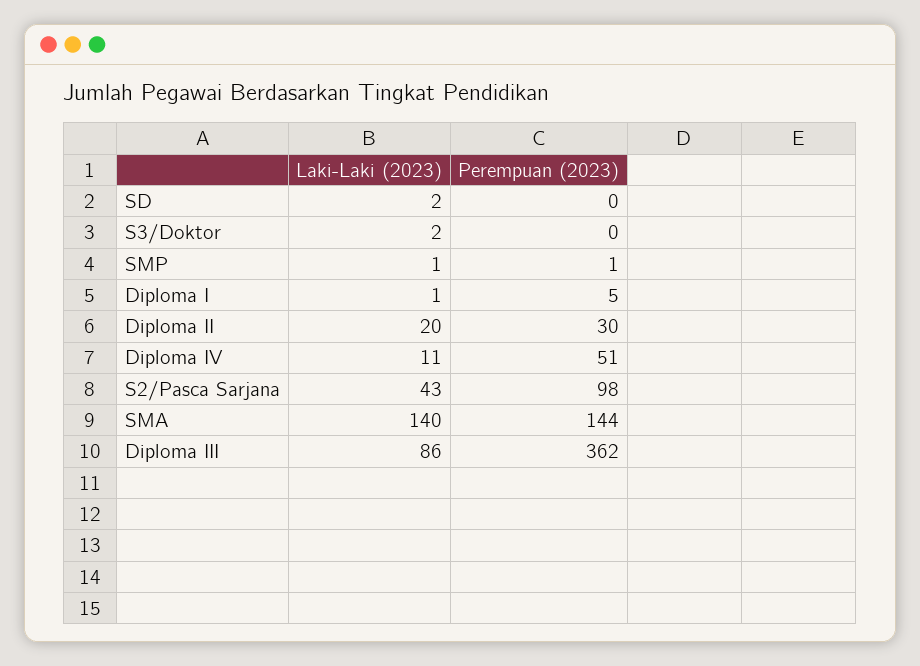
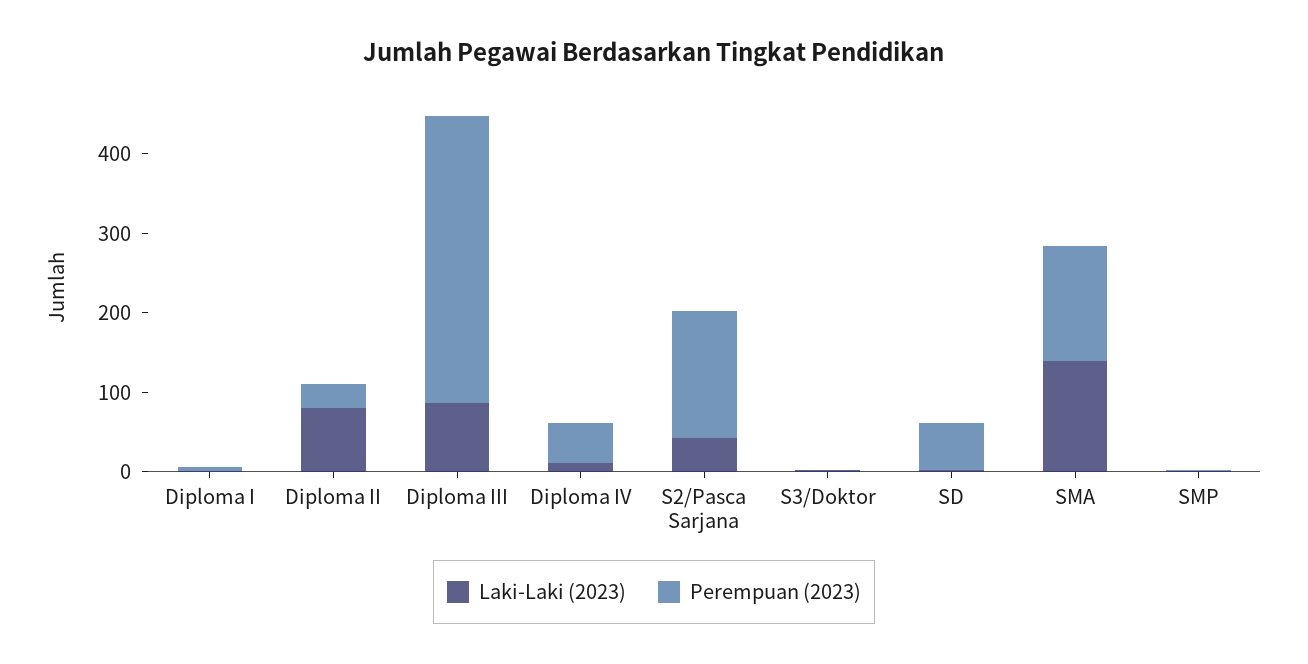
  {
    "Laki-Laki (2023)": {
      "SD": 2,
      "S3/Doktor": 2,
      "SMP": 1,
      "Diploma I": 1,
-     "Diploma II": 20,
+     "Diploma II": 80,
      "Diploma IV": 11,
      "S2/Pasca Sarjana": 43,
      "SMA": 140,
      "Diploma III": 86
    },
    "Perempuan (2023)": {
-     "SD": 0,
+     "SD": 60,
      "S3/Doktor": 0,
      "SMP": 1,
      "Diploma I": 5,
      "Diploma II": 30,
      "Diploma IV": 51,
-     "S2/Pasca Sarjana": 98,
+     "S2/Pasca Sarjana": 160,
      "SMA": 144,
      "Diploma III": 362
    }
  }

